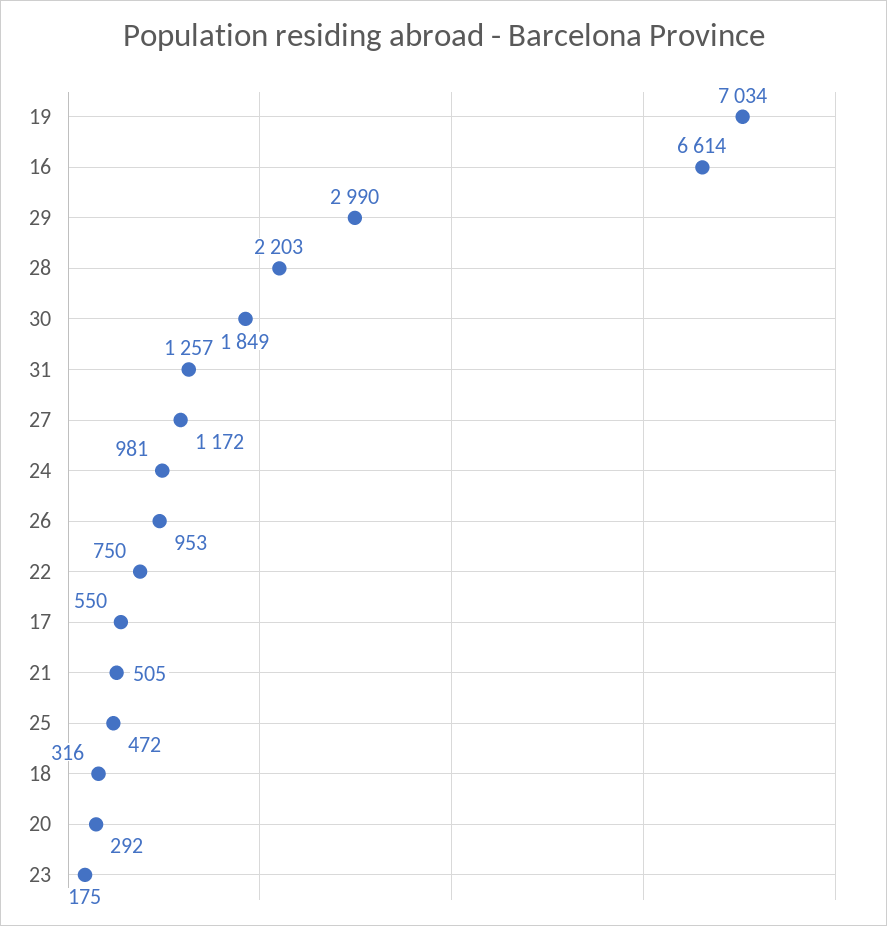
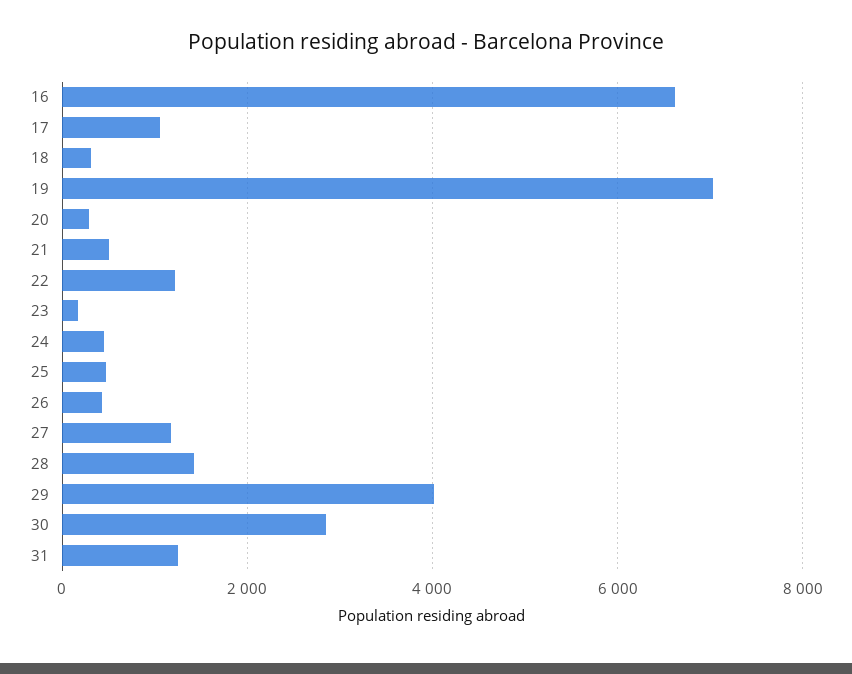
  {
    "19": 7034,
    "16": 6614,
-   "29": 2990,
+   "29": 4000,
-   "28": 2203,
+   "28": 1400,
-   "30": 1849,
+   "30": 2800,
    "31": 1257,
    "27": 1172,
-   "24": 981,
+   "24": 400,
-   "26": 953,
+   "26": 400,
-   "22": 750,
+   "22": 1200,
-   "17": 550,
+   "17": 1000,
    "21": 505,
    "25": 472,
    "18": 316,
    "20": 292,
    "23": 175
  }

